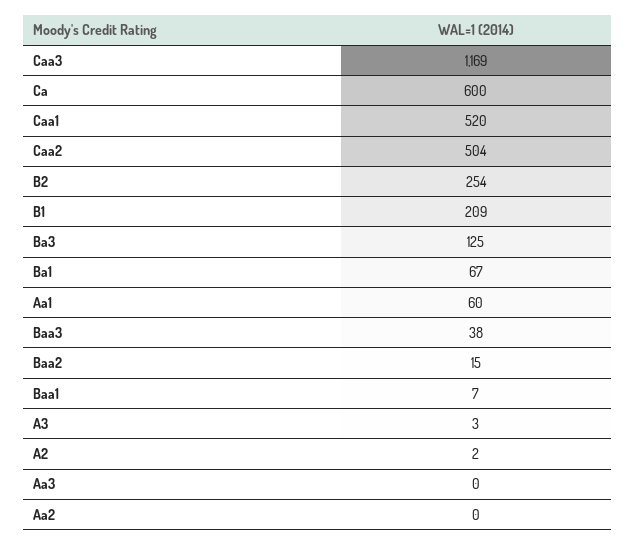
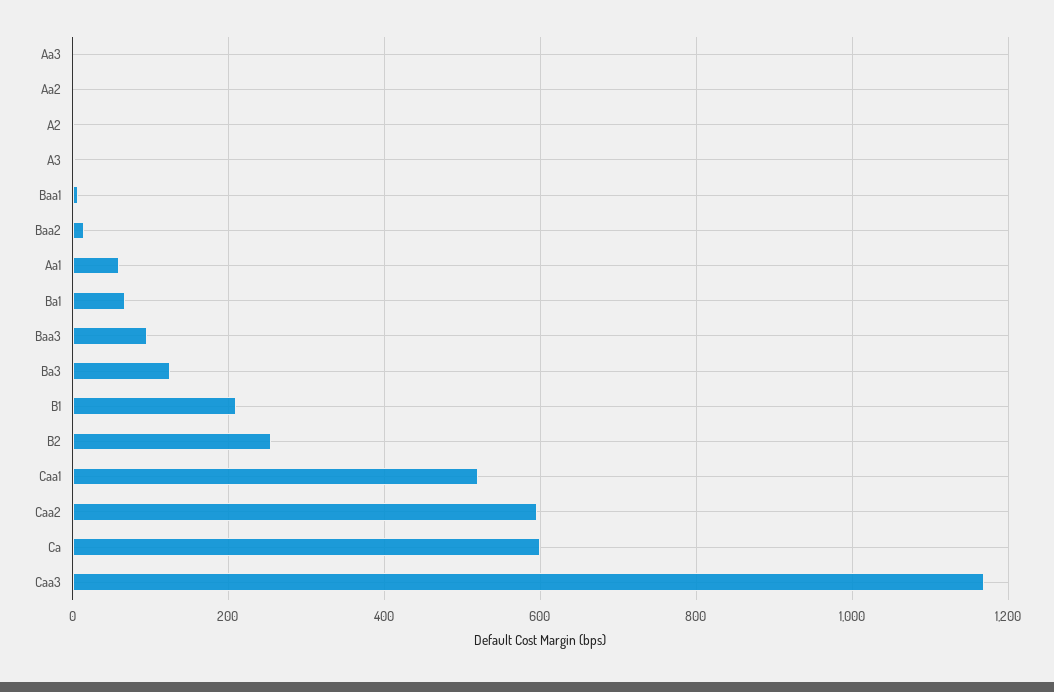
  {
    "Caa3": 1169,
    "Ca": 600,
    "Caa1": 520,
-   "Caa2": 504,
+   "Caa2": 600,
    "B2": 254,
    "B1": 209,
    "Ba3": 125,
    "Ba1": 67,
    "Aa1": 60,
-   "Baa3": 38,
+   "Baa3": 100,
    "Baa2": 15,
    "Baa1": 7,
    "A3": 3,
    "A2": 2,
    "Aa3": 0,
    "Aa2": 0
  }

